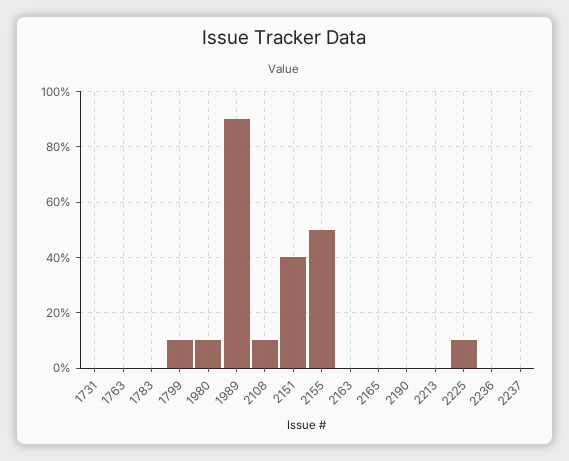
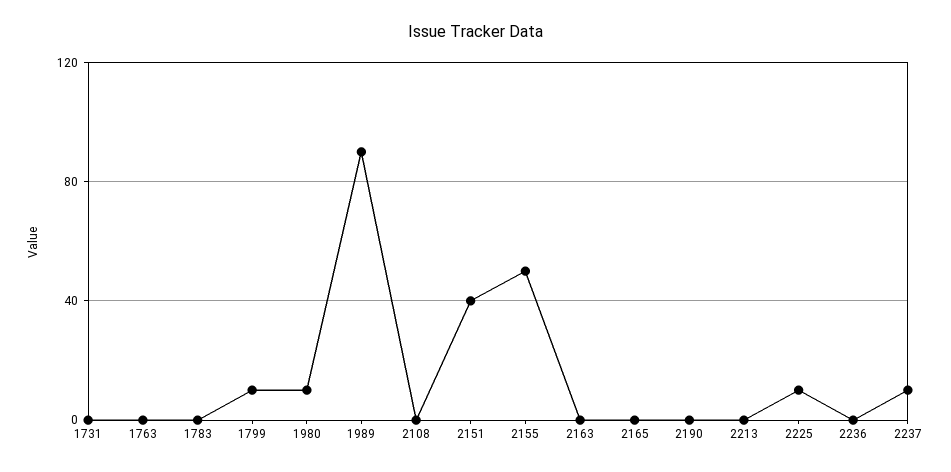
  {
    "1731": 0,
    "1763": 0,
    "1783": 0,
    "1799": 10,
    "1980": 10,
    "1989": 90,
-   "2108": 10,
+   "2108": 0,
    "2151": 40,
    "2155": 50,
    "2163": 0,
    "2165": 0,
    "2190": 0,
    "2213": 0,
    "2225": 10,
    "2236": 0,
-   "2237": 0
+   "2237": 10
  }

